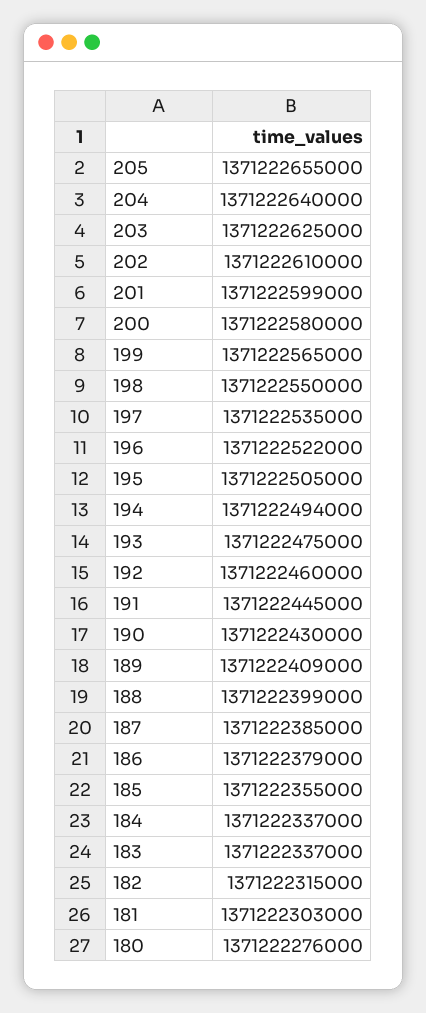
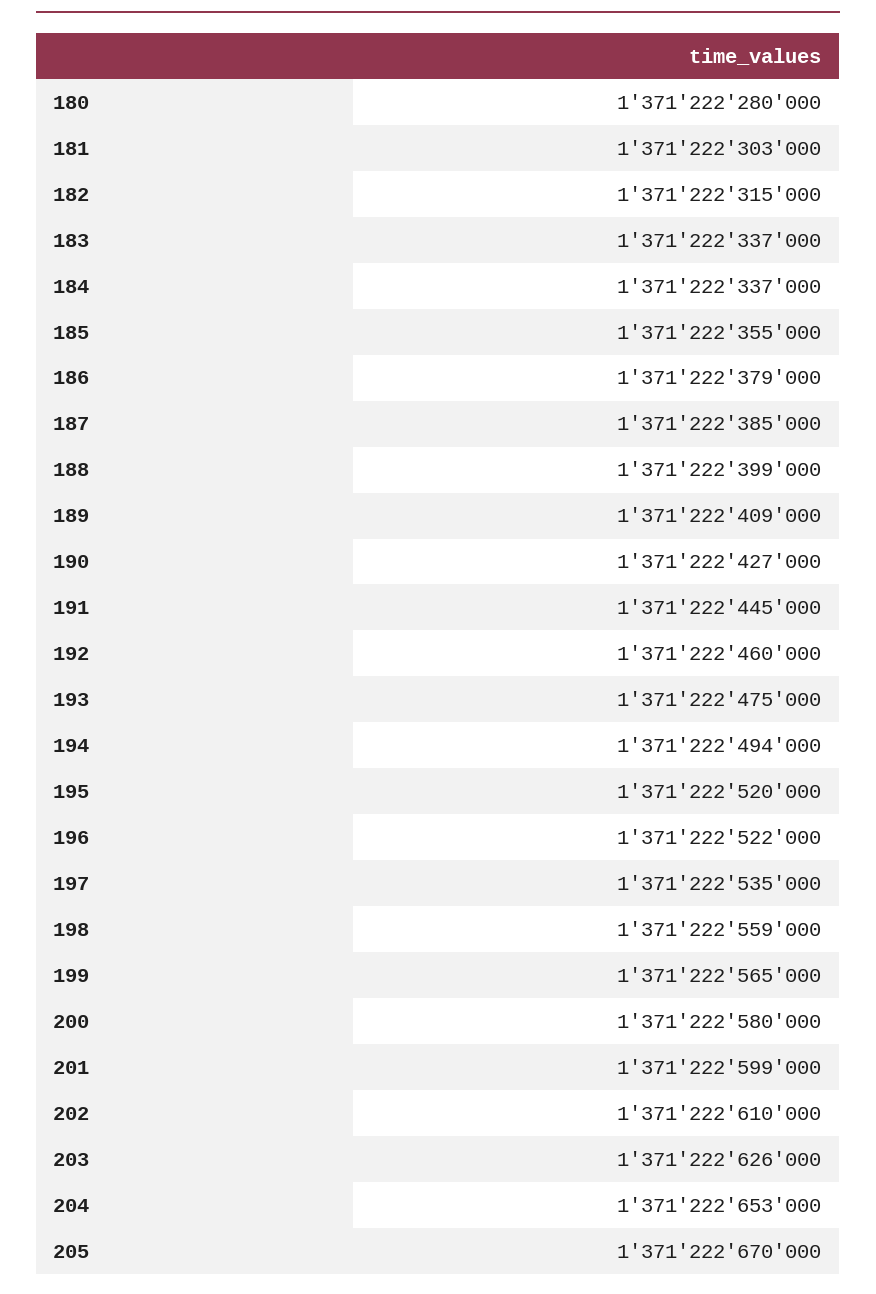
  {
-   "205": 1371222655000,
+   "205": 1371222670000,
-   "204": 1371222640000,
+   "204": 1371222653000,
-   "203": 1371222625000,
+   "203": 1371222626000,
    "202": 1371222610000,
    "201": 1371222599000,
    "200": 1371222580000,
    "199": 1371222565000,
-   "198": 1371222550000,
+   "198": 1371222559000,
    "197": 1371222535000,
    "196": 1371222522000,
-   "195": 1371222505000,
+   "195": 1371222520000,
    "194": 1371222494000,
    "193": 1371222475000,
    "192": 1371222460000,
    "191": 1371222445000,
-   "190": 1371222430000,
+   "190": 1371222427000,
    "189": 1371222409000,
    "188": 1371222399000,
    "187": 1371222385000,
    "186": 1371222379000,
    "185": 1371222355000,
    "184": 1371222337000,
    "183": 1371222337000,
    "182": 1371222315000,
    "181": 1371222303000,
-   "180": 1371222276000
+   "180": 1371222280000
  }

